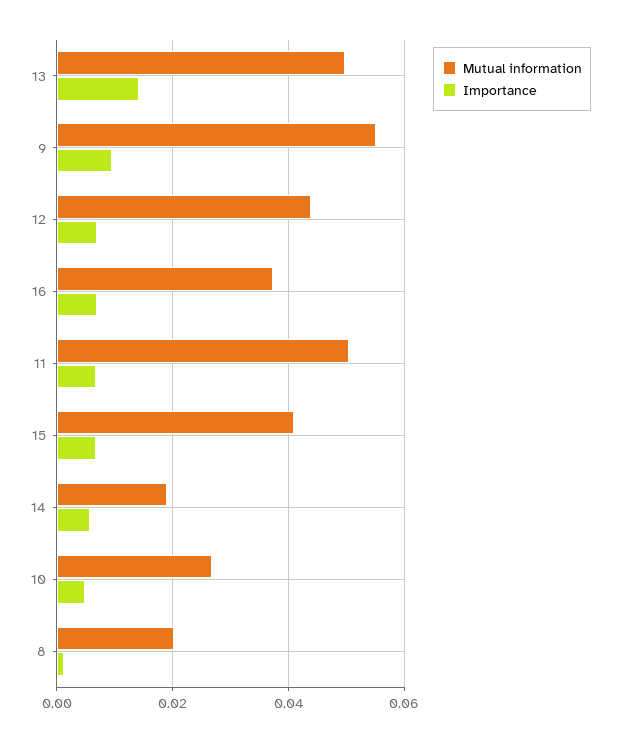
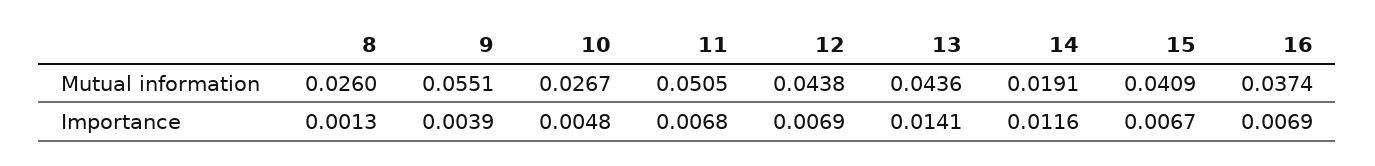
  {
    "Mutual information": {
-     "13": 0.05,
+     "13": 0.0436,
      "9": 0.0551,
      "12": 0.0438,
      "16": 0.0374,
      "11": 0.0505,
      "15": 0.0409,
      "14": 0.0191,
      "10": 0.0267,
-     "8": 0.02
+     "8": 0.026
    },
    "Importance": {
      "13": 0.0141,
-     "9": 0.01,
+     "9": 0.0039,
      "12": 0.0069,
      "16": 0.0069,
      "11": 0.0068,
      "15": 0.0067,
-     "14": 0.006,
+     "14": 0.0116,
      "10": 0.0048,
      "8": 0.0013
    }
  }

